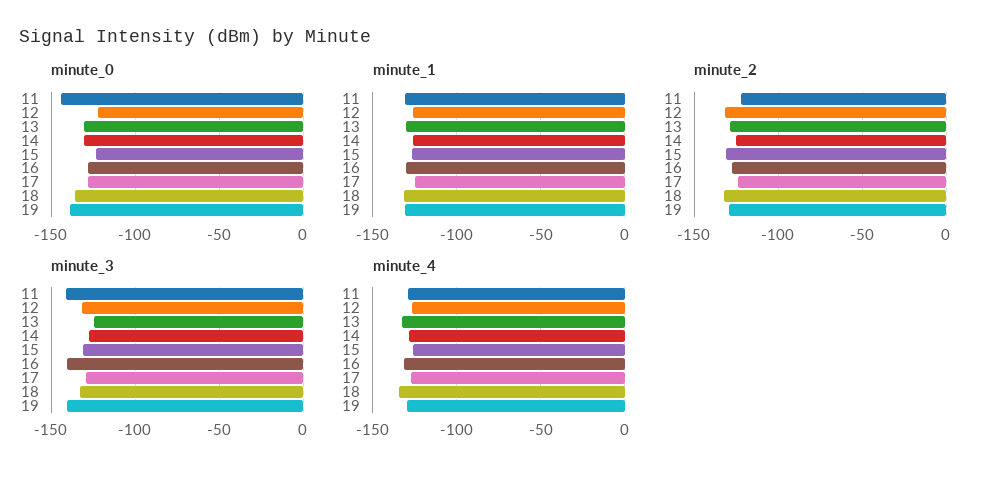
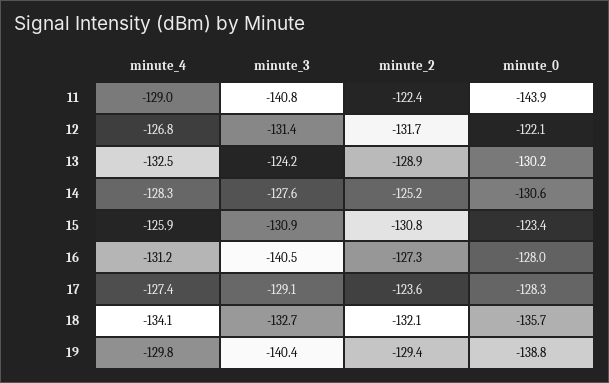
  {
    "minute_0": {
      "11": -143.9,
      "12": -122.1,
      "13": -130.2,
      "14": -130.6,
      "15": -123.4,
      "16": -128,
      "17": -128.3,
      "18": -135.7,
      "19": -138.8
    },
-   "minute_1": {
-     "11": -130,
-     "12": -125,
-     "13": -130,
-     "14": -125,
-     "15": -125,
-     "16": -130,
-     "17": -125,
-     "18": -130,
-     "19": -130
-   },
    "minute_2": {
      "11": -122.4,
      "12": -131.7,
      "13": -128.9,
      "14": -125.2,
      "15": -130.8,
      "16": -127.3,
      "17": -123.6,
      "18": -132.1,
      "19": -129.4
    },
    "minute_3": {
      "11": -140.8,
      "12": -131.4,
      "13": -124.2,
      "14": -127.6,
      "15": -130.9,
      "16": -140.5,
      "17": -129.1,
      "18": -132.7,
      "19": -140.4
    },
    "minute_4": {
      "11": -129,
      "12": -126.8,
      "13": -132.5,
      "14": -128.3,
      "15": -125.9,
      "16": -131.2,
      "17": -127.4,
      "18": -134.1,
      "19": -129.8
    }
  }

